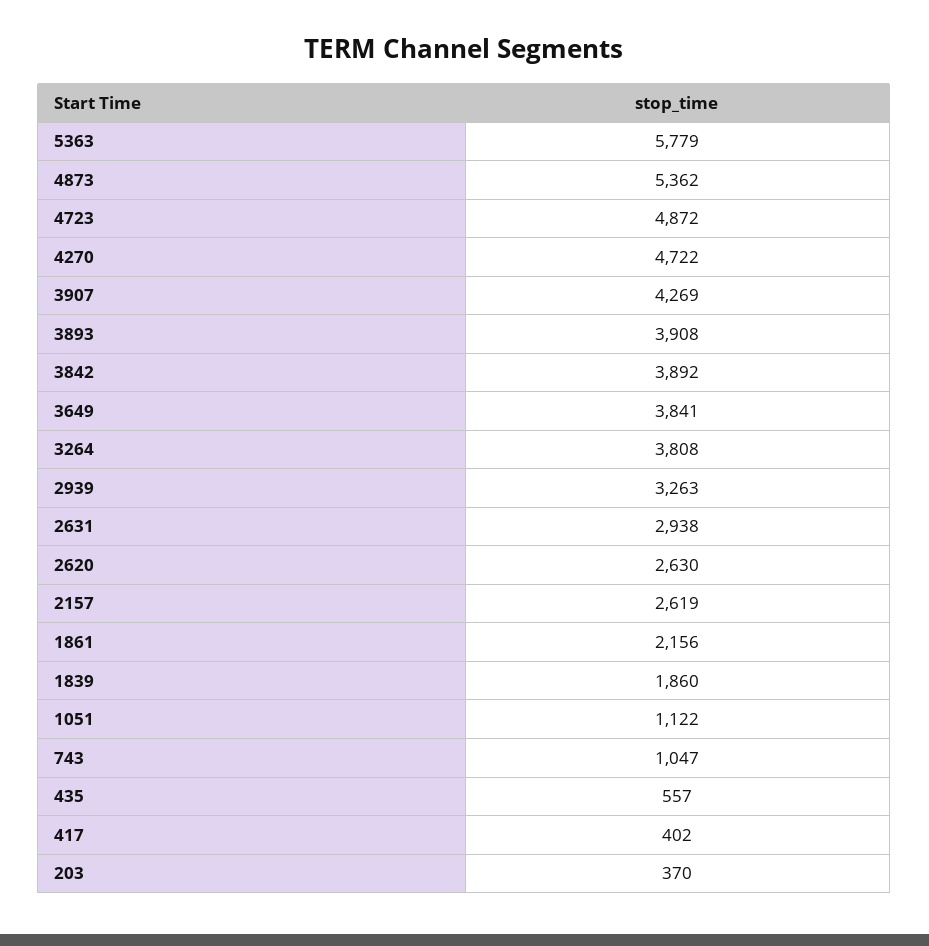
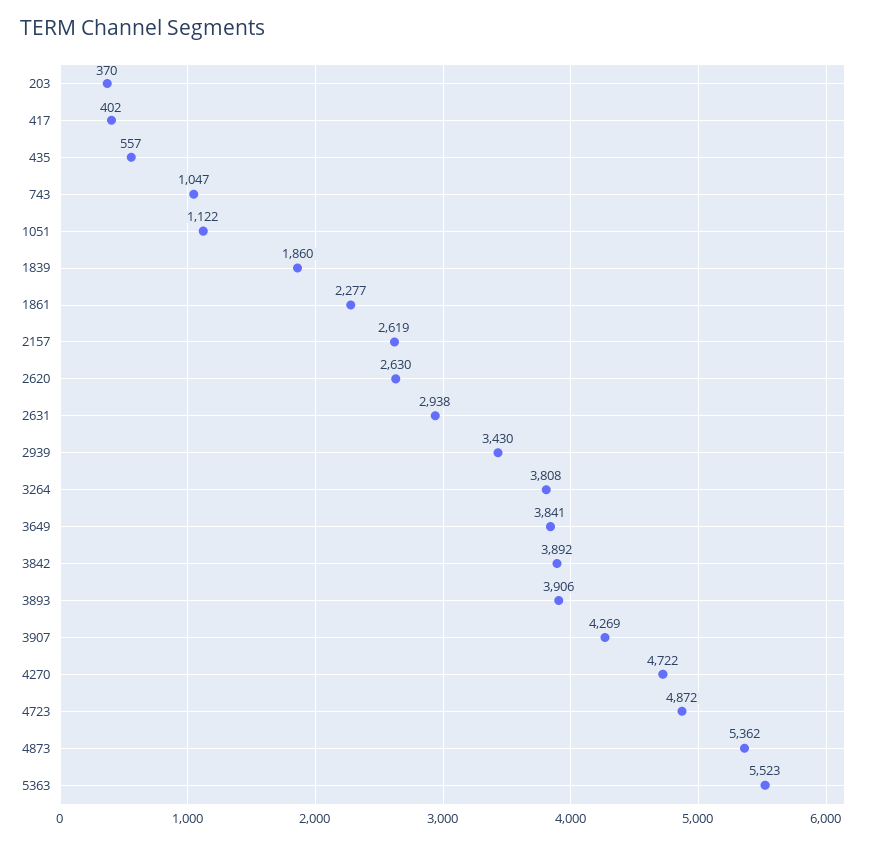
  {
-   "5363": 5779,
+   "5363": 5523,
    "4873": 5362,
    "4723": 4872,
    "4270": 4722,
    "3907": 4269,
-   "3893": 3908,
+   "3893": 3906,
    "3842": 3892,
    "3649": 3841,
    "3264": 3808,
-   "2939": 3263,
+   "2939": 3430,
    "2631": 2938,
    "2620": 2630,
    "2157": 2619,
-   "1861": 2156,
+   "1861": 2277,
    "1839": 1860,
    "1051": 1122,
    "743": 1047,
    "435": 557,
    "417": 402,
    "203": 370
  }

